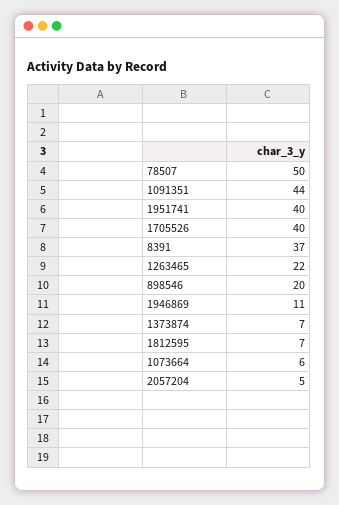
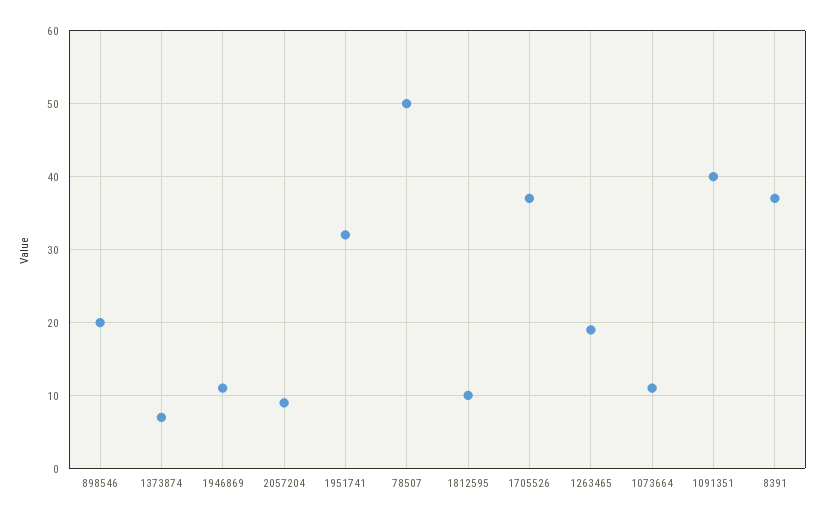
  {
    "78507": 50,
-   "1091351": 44,
+   "1091351": 40,
-   "1951741": 40,
+   "1951741": 32,
-   "1705526": 40,
+   "1705526": 37,
    "8391": 37,
-   "1263465": 22,
+   "1263465": 19,
    "898546": 20,
    "1946869": 11,
    "1373874": 7,
-   "1812595": 7,
+   "1812595": 10,
-   "1073664": 6,
+   "1073664": 11,
-   "2057204": 5
+   "2057204": 9
  }

